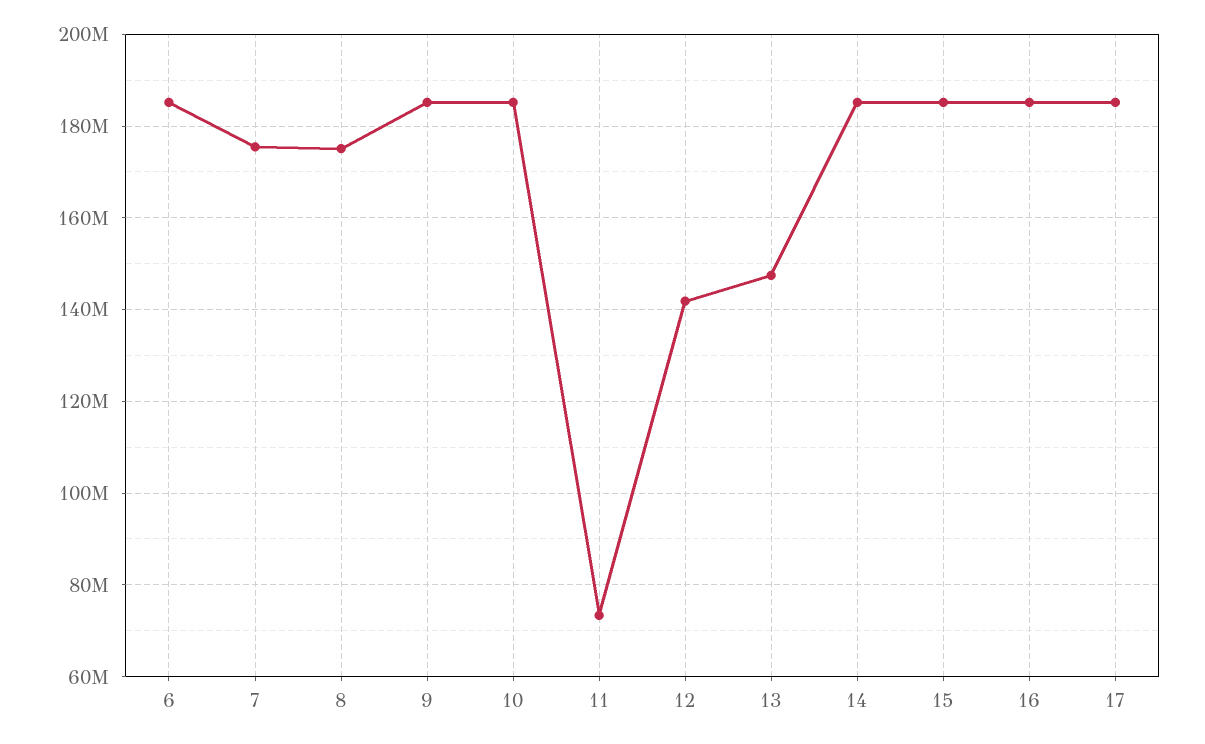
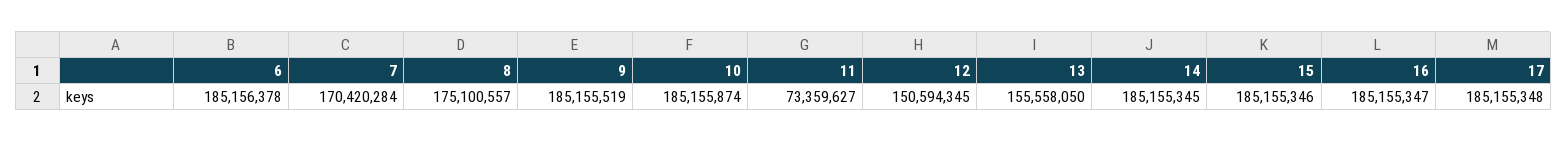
  {
    "6": 185156378,
-   "7": 176000000,
+   "7": 170420284,
    "8": 175100557,
    "9": 185155519,
    "10": 185155874,
    "11": 73359627,
-   "12": 142000000,
+   "12": 150594345,
-   "13": 148000000,
+   "13": 155558050,
    "14": 185155345,
    "15": 185155346,
    "16": 185155347,
    "17": 185155348
  }

